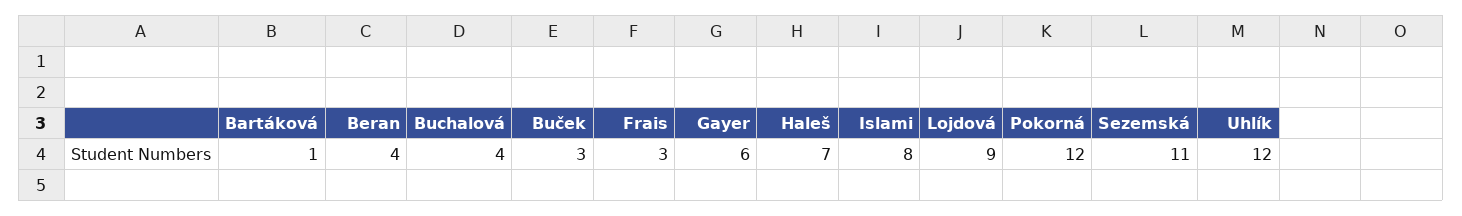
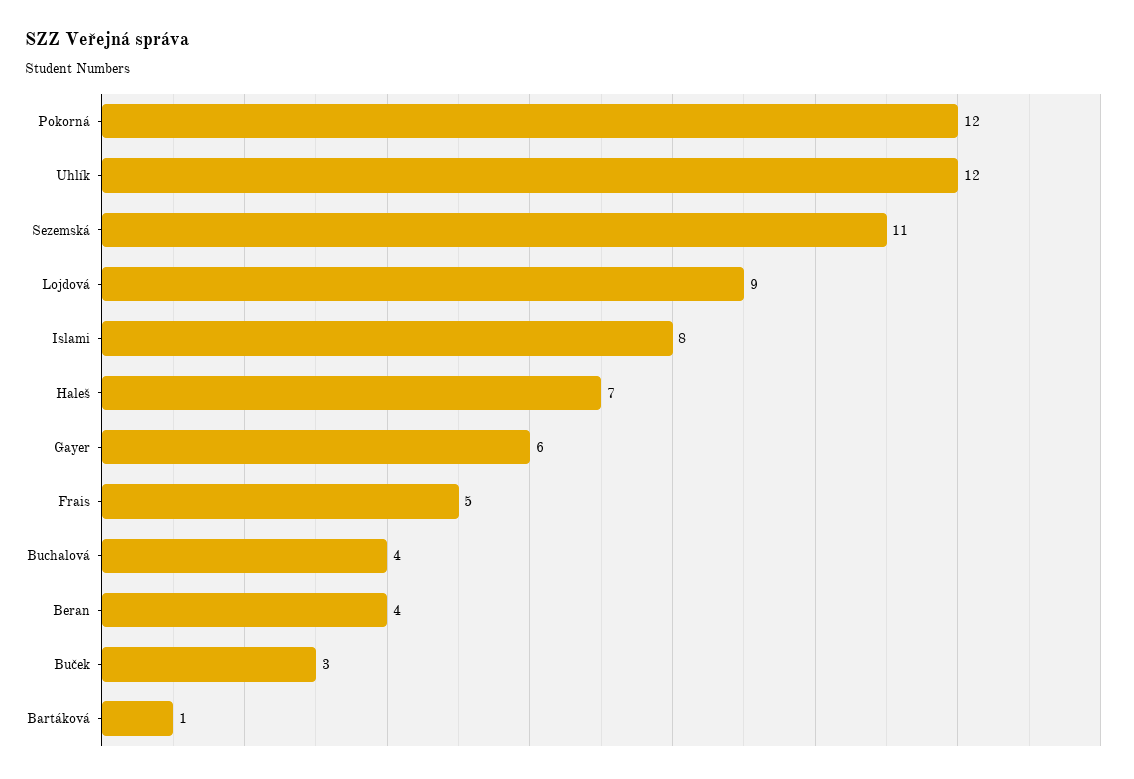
  {
    "Bartáková": 1,
    "Beran": 4,
    "Buchalová": 4,
    "Buček": 3,
-   "Frais": 3,
+   "Frais": 5,
    "Gayer": 6,
    "Haleš": 7,
    "Islami": 8,
    "Lojdová": 9,
    "Pokorná": 12,
    "Sezemská": 11,
    "Uhlík": 12
  }

